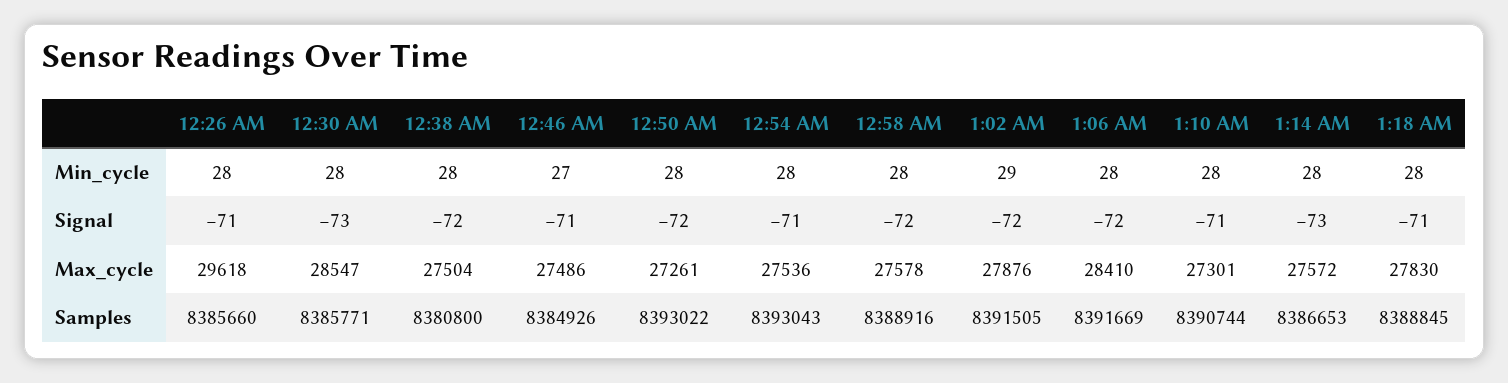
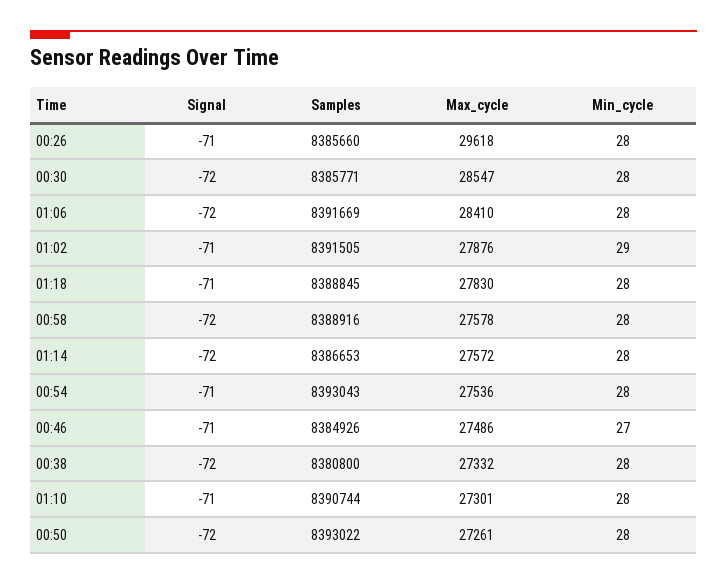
  {
    "12:26 AM": {
      "Min_cycle": 28,
      "Signal": -71,
      "Max_cycle": 29618,
      "Samples": 8385660
    },
    "12:30 AM": {
      "Min_cycle": 28,
-     "Signal": -73,
+     "Signal": -72,
      "Max_cycle": 28547,
      "Samples": 8385771
    },
    "12:38 AM": {
      "Min_cycle": 28,
      "Signal": -72,
-     "Max_cycle": 27504,
+     "Max_cycle": 27332,
      "Samples": 8380800
    },
    "12:46 AM": {
      "Min_cycle": 27,
      "Signal": -71,
      "Max_cycle": 27486,
      "Samples": 8384926
    },
    "12:50 AM": {
      "Min_cycle": 28,
      "Signal": -72,
      "Max_cycle": 27261,
      "Samples": 8393022
    },
    "12:54 AM": {
      "Min_cycle": 28,
      "Signal": -71,
      "Max_cycle": 27536,
      "Samples": 8393043
    },
    "12:58 AM": {
      "Min_cycle": 28,
      "Signal": -72,
      "Max_cycle": 27578,
      "Samples": 8388916
    },
    "1:02 AM": {
      "Min_cycle": 29,
-     "Signal": -72,
+     "Signal": -71,
      "Max_cycle": 27876,
      "Samples": 8391505
    },
    "1:06 AM": {
      "Min_cycle": 28,
      "Signal": -72,
      "Max_cycle": 28410,
      "Samples": 8391669
    },
    "1:10 AM": {
      "Min_cycle": 28,
      "Signal": -71,
      "Max_cycle": 27301,
      "Samples": 8390744
    },
    "1:14 AM": {
      "Min_cycle": 28,
-     "Signal": -73,
+     "Signal": -72,
      "Max_cycle": 27572,
      "Samples": 8386653
    },
    "1:18 AM": {
      "Min_cycle": 28,
      "Signal": -71,
      "Max_cycle": 27830,
      "Samples": 8388845
    }
  }

